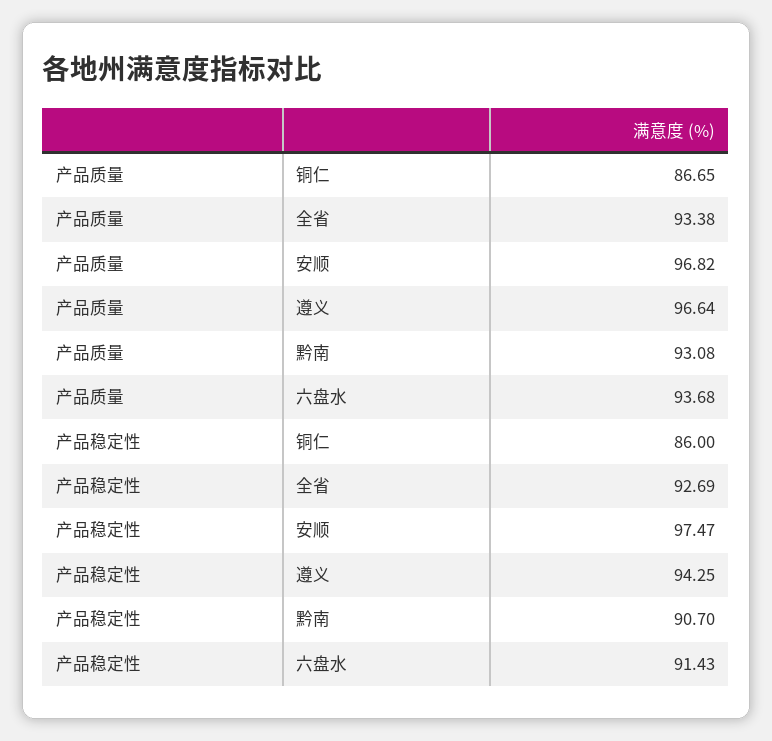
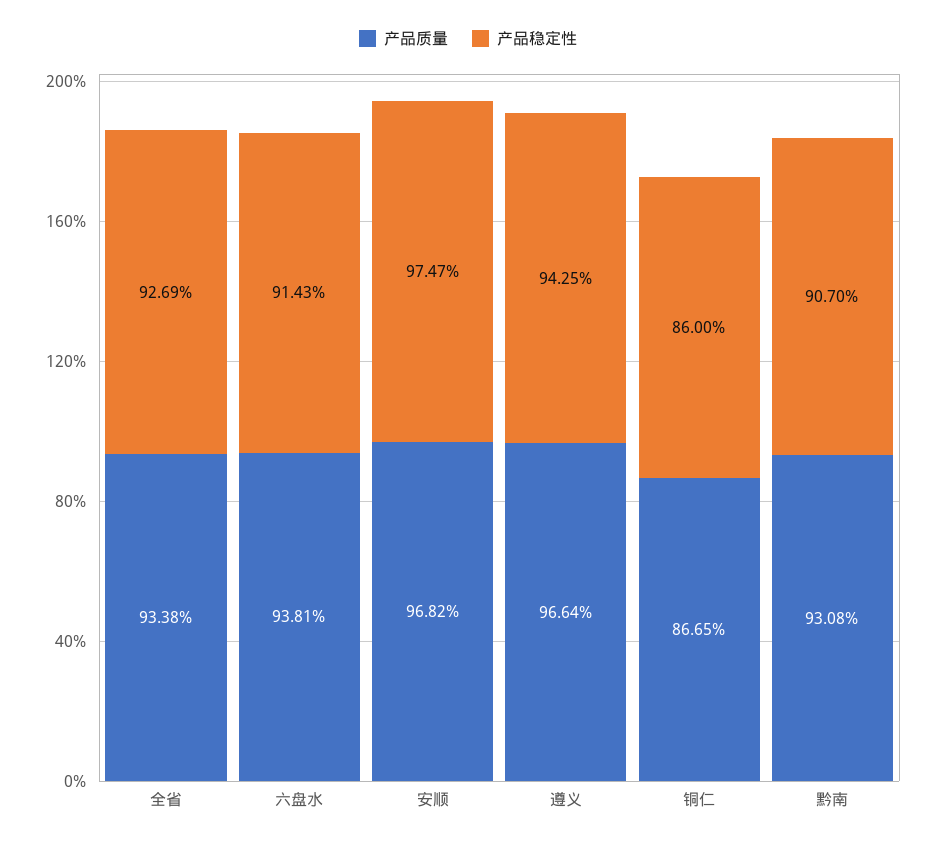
  {
    "产品质量": {
      "铜仁": 86.65,
      "全省": 93.38,
      "安顺": 96.82,
      "遵义": 96.64,
      "黔南": 93.08,
-     "六盘水": 93.68
+     "六盘水": 93.81
    },
    "产品稳定性": {
      "铜仁": 86,
      "全省": 92.69,
      "安顺": 97.47,
      "遵义": 94.25,
      "黔南": 90.7,
      "六盘水": 91.43
    }
  }

